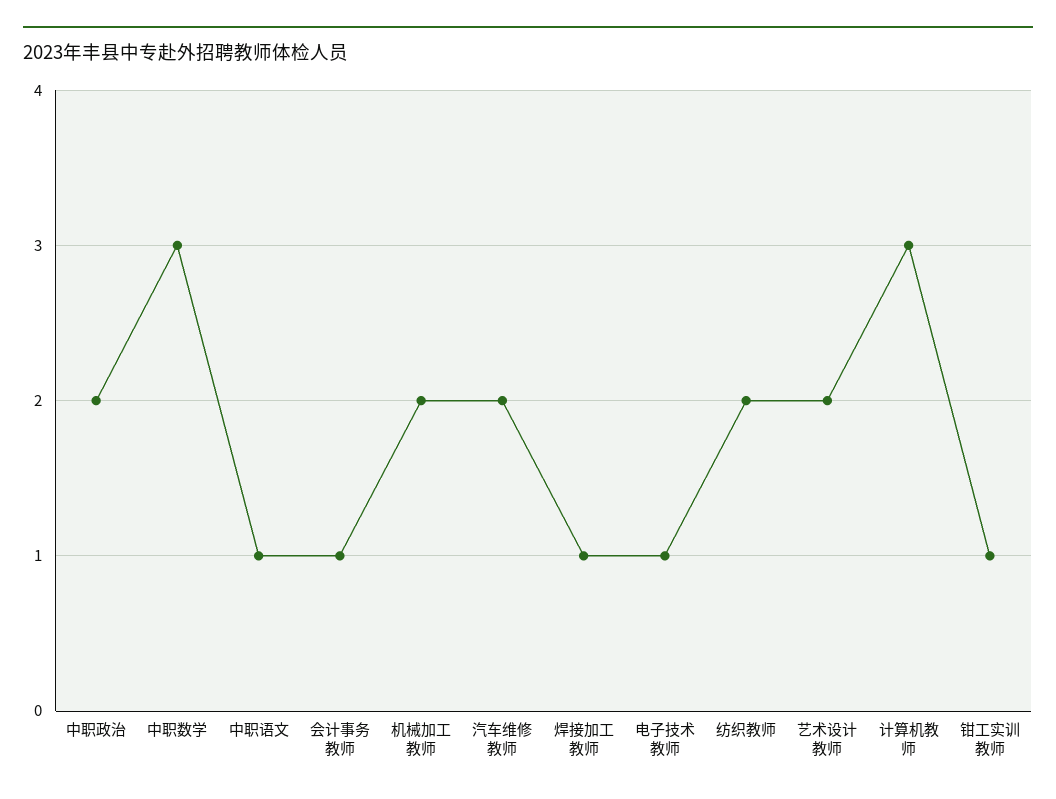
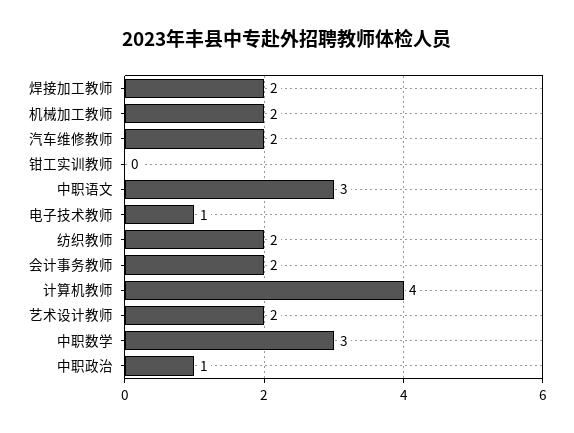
  {
-   "中职政治": 2,
+   "中职政治": 1,
    "中职数学": 3,
-   "中职语文": 1,
+   "中职语文": 3,
-   "会计事务教师": 1,
+   "会计事务教师": 2,
    "机械加工教师": 2,
    "汽车维修教师": 2,
-   "焊接加工教师": 1,
+   "焊接加工教师": 2,
    "电子技术教师": 1,
    "纺织教师": 2,
    "艺术设计教师": 2,
-   "计算机教师": 3,
+   "计算机教师": 4,
-   "钳工实训教师": 1
+   "钳工实训教师": 0
  }

